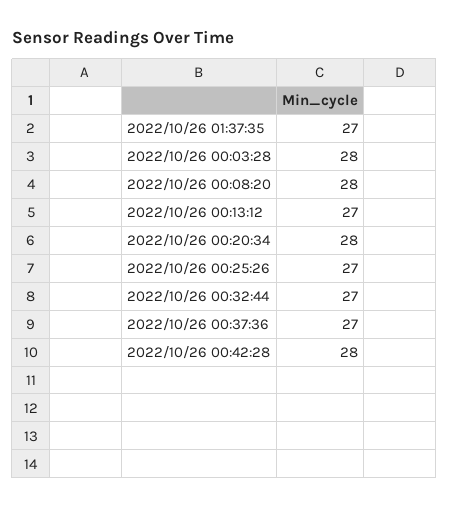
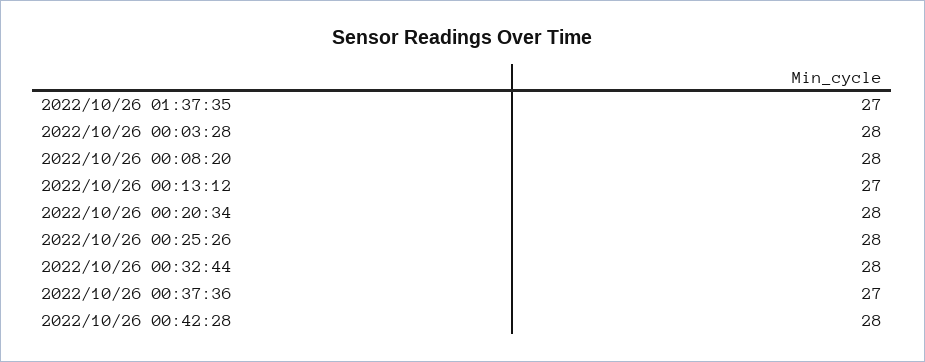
  {
    "2022/10/26 01:37:35": 27,
    "2022/10/26 00:03:28": 28,
    "2022/10/26 00:08:20": 28,
    "2022/10/26 00:13:12": 27,
    "2022/10/26 00:20:34": 28,
-   "2022/10/26 00:25:26": 27,
+   "2022/10/26 00:25:26": 28,
-   "2022/10/26 00:32:44": 27,
+   "2022/10/26 00:32:44": 28,
    "2022/10/26 00:37:36": 27,
    "2022/10/26 00:42:28": 28
  }

